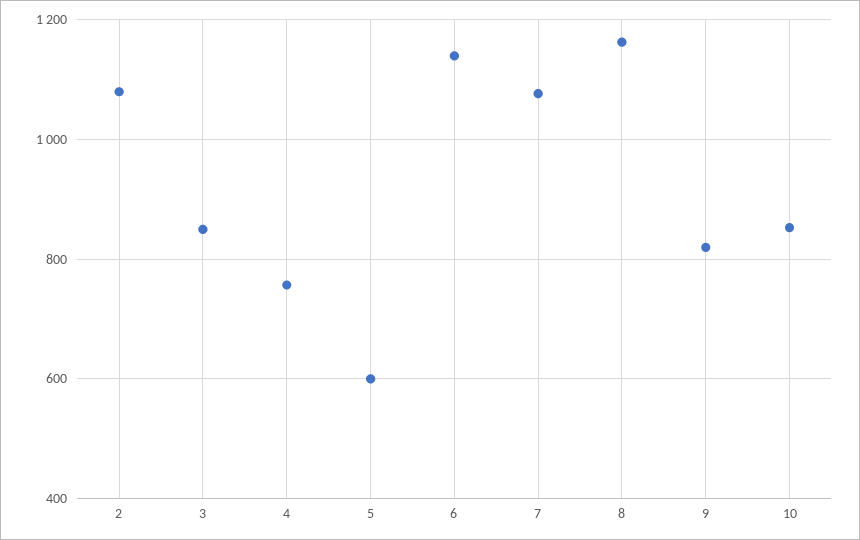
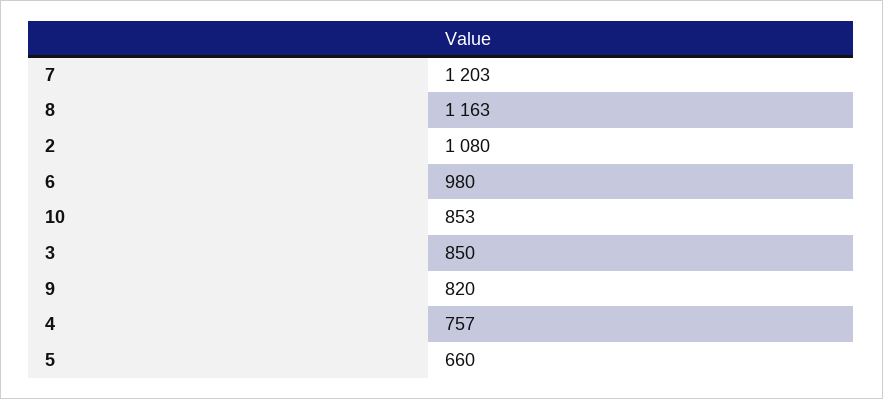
  {
    "2": 1080,
    "3": 850,
    "4": 757,
-   "5": 600,
+   "5": 660,
-   "6": 1140,
+   "6": 980,
-   "7": 1080,
+   "7": 1203,
    "8": 1163,
    "9": 820,
    "10": 853
  }

